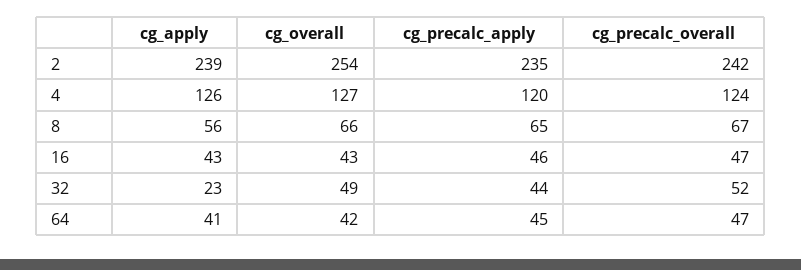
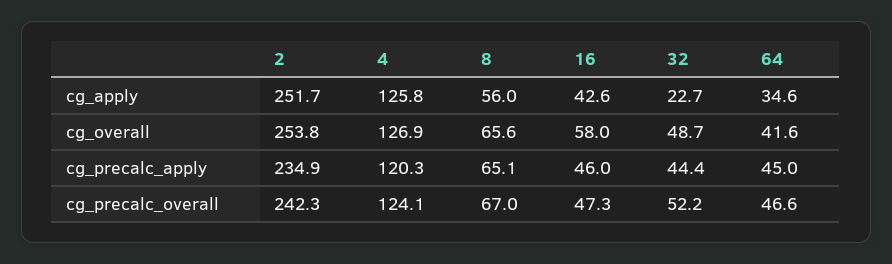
  {
    "cg_apply": {
-     "2": 239,
+     "2": 251.7,
      "4": 125.8,
      "8": 56,
      "16": 42.6,
      "32": 22.7,
-     "64": 41
+     "64": 34.6
    },
    "cg_overall": {
      "2": 253.8,
      "4": 126.9,
      "8": 65.6,
-     "16": 43,
+     "16": 58,
      "32": 48.7,
      "64": 41.6
    },
    "cg_precalc_apply": {
      "2": 234.9,
      "4": 120.3,
      "8": 65.1,
      "16": 46,
      "32": 44.4,
      "64": 45
    },
    "cg_precalc_overall": {
      "2": 242.3,
      "4": 124.1,
      "8": 67,
      "16": 47.3,
      "32": 52.2,
      "64": 46.6
    }
  }

